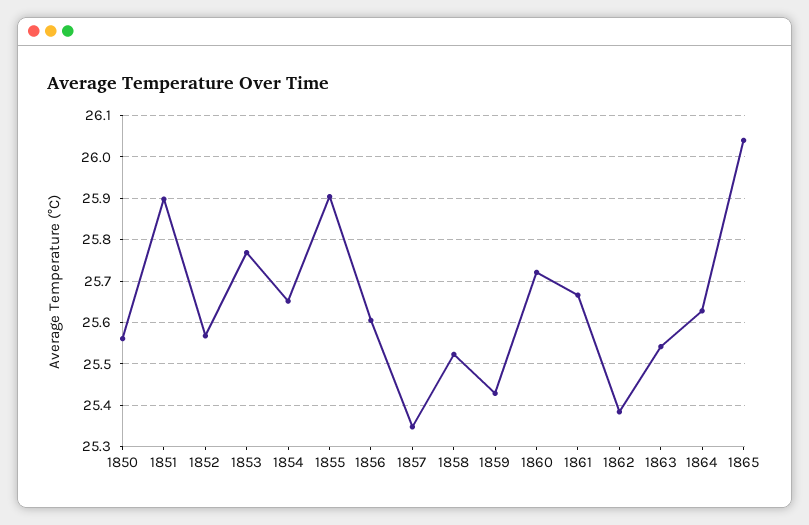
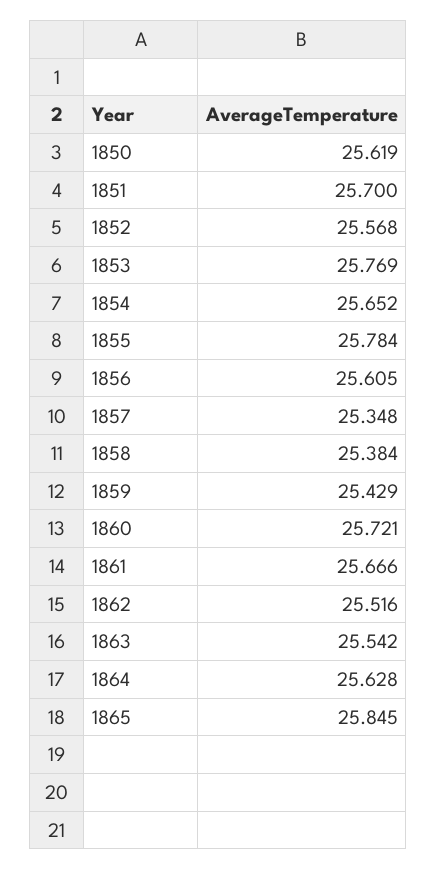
  {
-   "1850": 25.56,
+   "1850": 25.619,
-   "1851": 25.9,
+   "1851": 25.7,
    "1852": 25.568,
    "1853": 25.769,
    "1854": 25.652,
-   "1855": 25.9,
+   "1855": 25.784,
    "1856": 25.605,
    "1857": 25.348,
-   "1858": 25.52,
+   "1858": 25.384,
    "1859": 25.429,
    "1860": 25.721,
    "1861": 25.666,
-   "1862": 25.38,
+   "1862": 25.516,
    "1863": 25.542,
    "1864": 25.628,
-   "1865": 26.04
+   "1865": 25.845
  }

